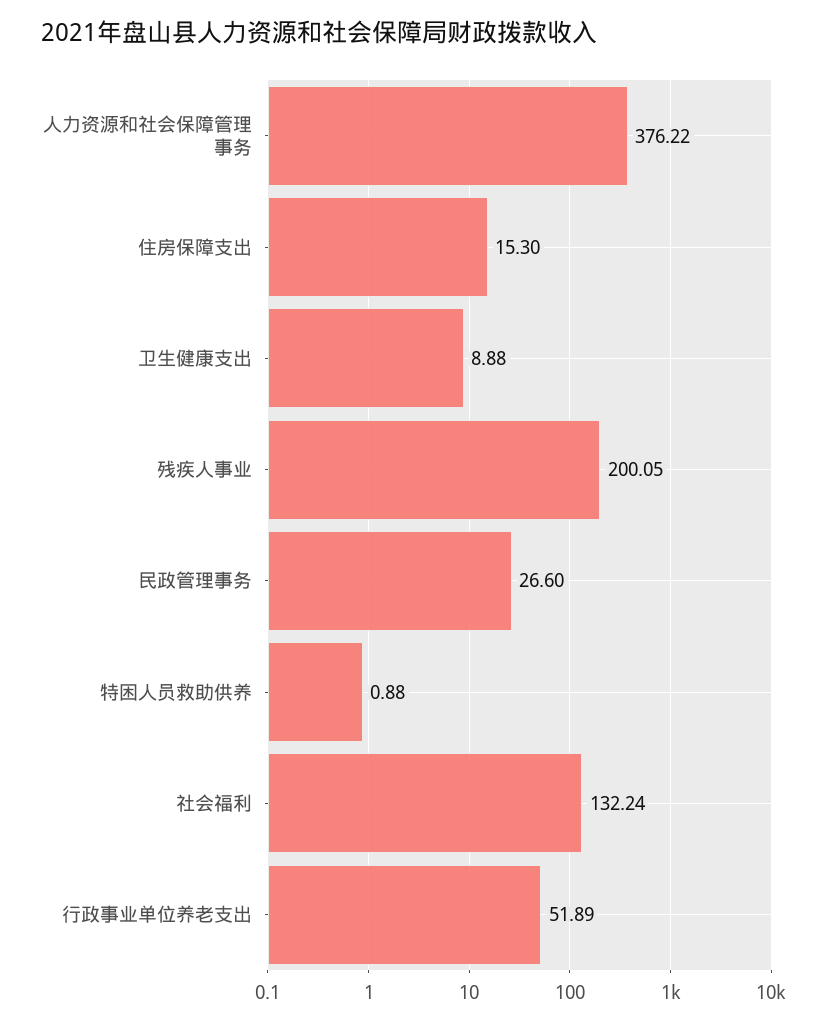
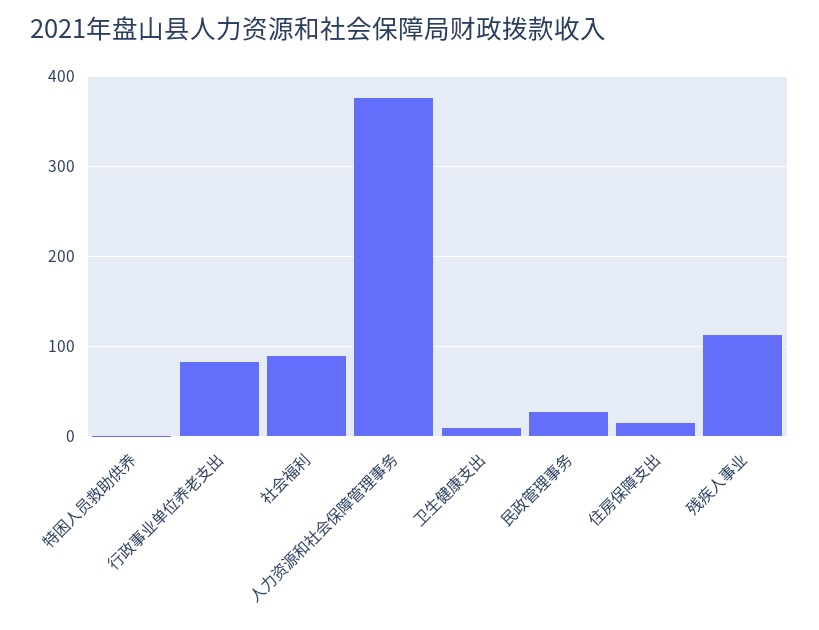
  {
    "人力资源和社会保障管理事务": 376.22,
    "住房保障支出": 15.3,
    "卫生健康支出": 8.88,
-   "残疾人事业": 200.05,
+   "残疾人事业": 110,
    "民政管理事务": 26.6,
    "特困人员救助供养": 0.88,
-   "社会福利": 132.24,
+   "社会福利": 90,
-   "行政事业单位养老支出": 51.89
+   "行政事业单位养老支出": 80
  }

